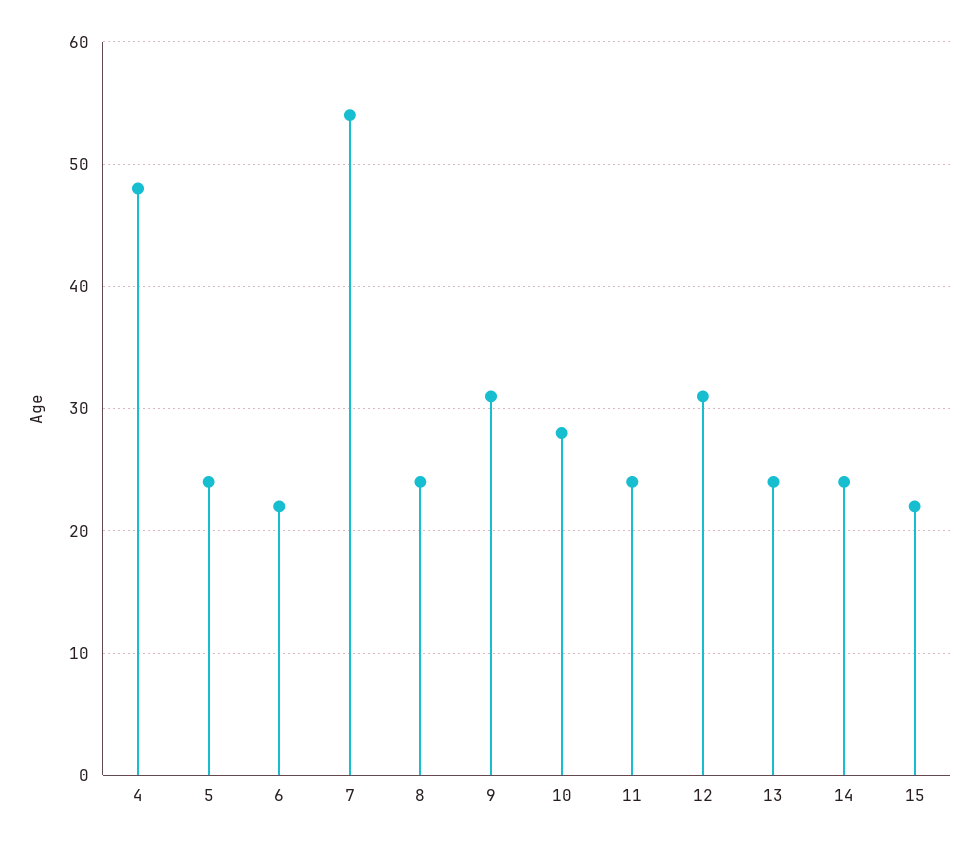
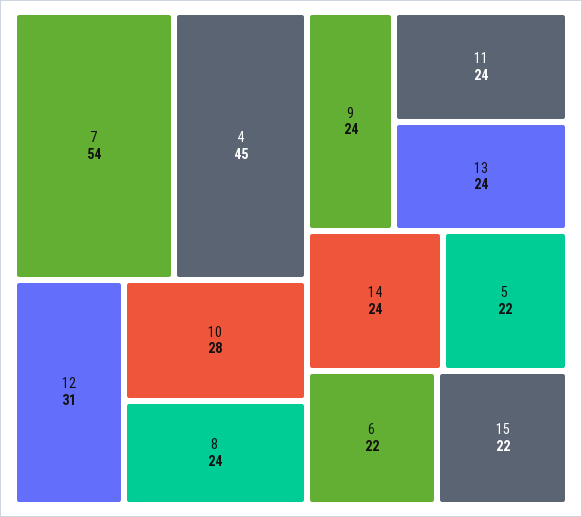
  {
-   "4": 48,
+   "4": 45,
-   "5": 24,
+   "5": 22,
    "6": 22,
    "7": 54,
    "8": 24,
-   "9": 31,
+   "9": 24,
    "10": 28,
    "11": 24,
    "12": 31,
    "13": 24,
    "14": 24,
    "15": 22
  }

